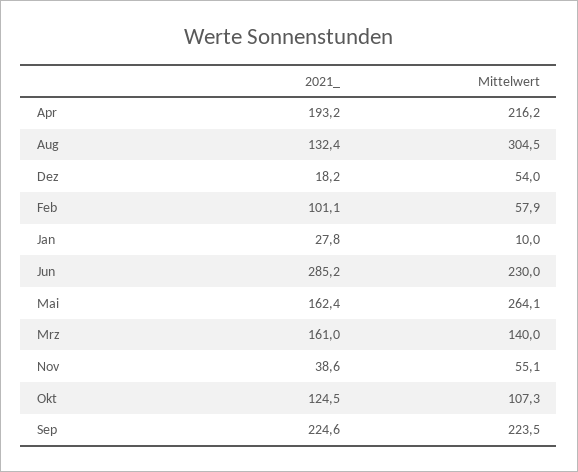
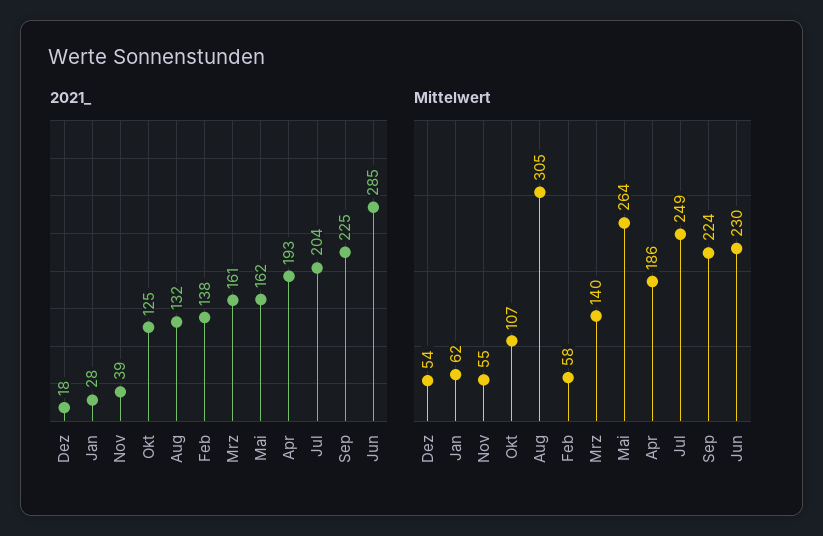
  {
    "2021_": {
      "Apr": 193.2,
      "Aug": 132.4,
      "Dez": 18.2,
-     "Feb": 101.1,
+     "Feb": 138,
      "Jan": 27.8,
      "Jun": 285.2,
      "Mai": 162.4,
      "Mrz": 161,
      "Nov": 38.6,
      "Okt": 124.5,
-     "Sep": 224.6
+     "Sep": 224.6,
+     "Jul": 204
    },
    "Mittelwert": {
-     "Apr": 216.2,
+     "Apr": 186,
      "Aug": 304.5,
      "Dez": 54,
      "Feb": 57.9,
-     "Jan": 10,
+     "Jan": 62,
      "Jun": 230,
      "Mai": 264.1,
      "Mrz": 140,
      "Nov": 55.1,
      "Okt": 107.3,
-     "Sep": 223.5
+     "Sep": 223.5,
+     "Jul": 249
    }
  }

